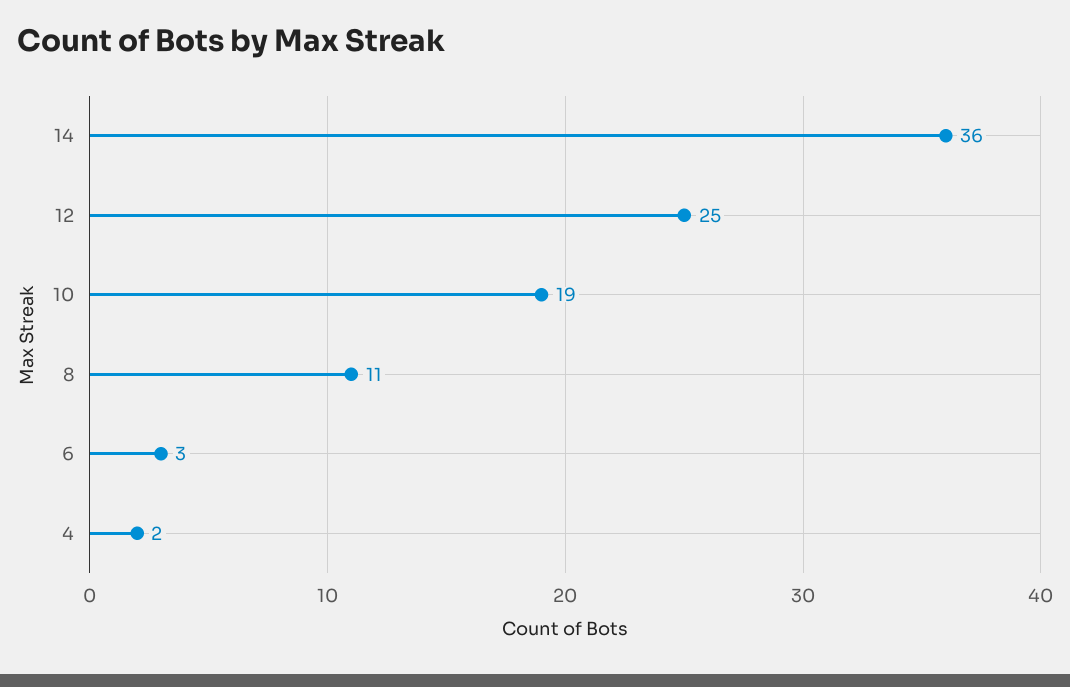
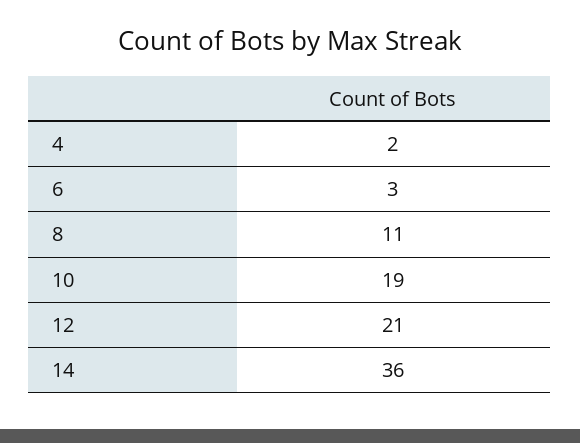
  {
    "14": 36,
-   "12": 25,
+   "12": 21,
    "10": 19,
    "8": 11,
    "6": 3,
    "4": 2
  }

